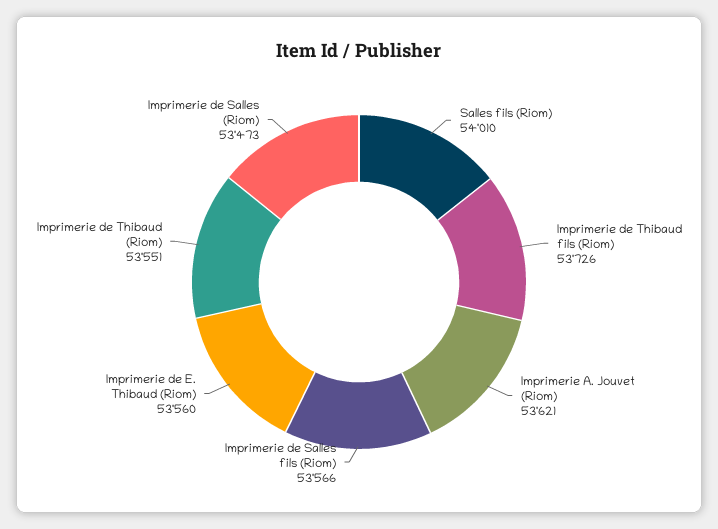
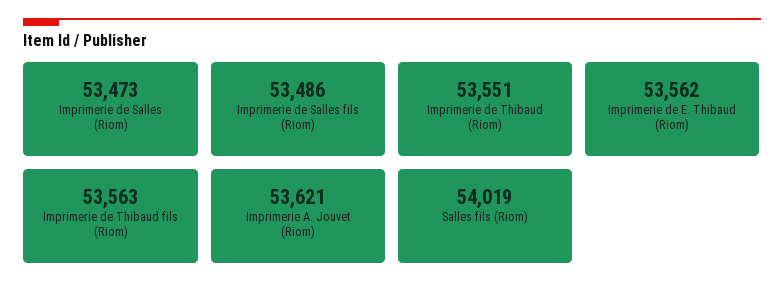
  {
-   "Salles fils (Riom)": 54010,
+   "Salles fils (Riom)": 54019,
-   "Imprimerie de Thibaud fils (Riom)": 53726,
+   "Imprimerie de Thibaud fils (Riom)": 53563,
    "Imprimerie A. Jouvet (Riom)": 53621,
-   "Imprimerie de Salles fils (Riom)": 53566,
+   "Imprimerie de Salles fils (Riom)": 53486,
-   "Imprimerie de E. Thibaud (Riom)": 53560,
+   "Imprimerie de E. Thibaud (Riom)": 53562,
    "Imprimerie de Thibaud (Riom)": 53551,
    "Imprimerie de Salles (Riom)": 53473
  }

